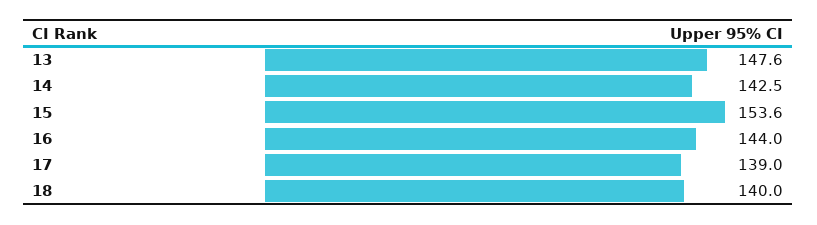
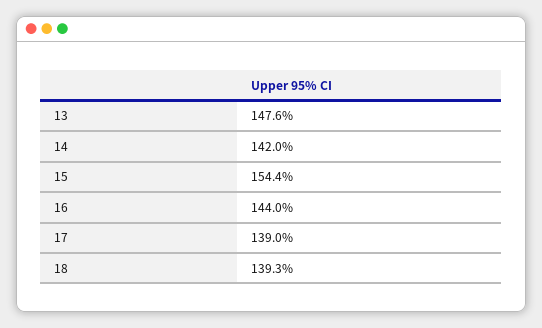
  {
    "13": 147.6,
-   "14": 142.5,
+   "14": 142,
-   "15": 153.6,
+   "15": 154.4,
    "16": 144,
    "17": 139,
-   "18": 140
+   "18": 139.3
  }

